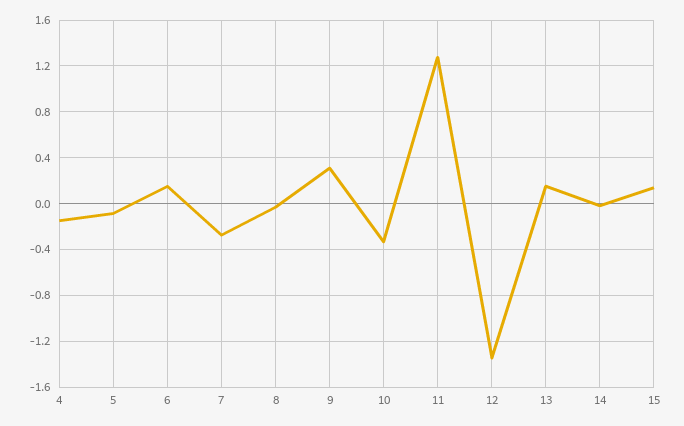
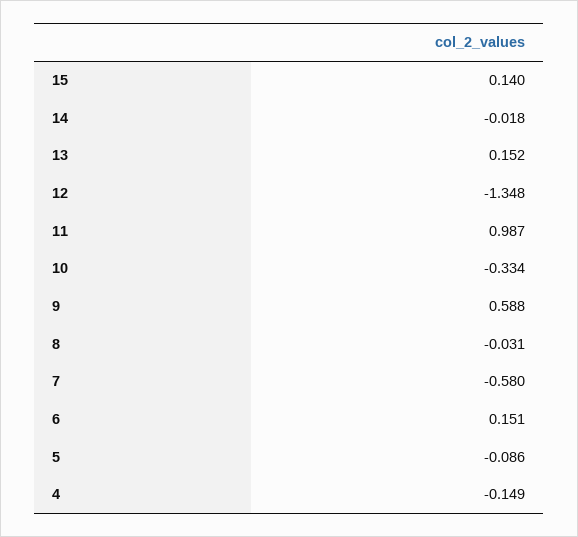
  {
    "4": -0.149,
    "5": -0.086,
    "6": 0.151,
-   "7": -0.3,
+   "7": -0.58,
    "8": -0.031,
-   "9": 0.3,
+   "9": 0.588,
    "10": -0.334,
-   "11": 1.3,
+   "11": 0.987,
    "12": -1.348,
    "13": 0.152,
    "14": -0.018,
    "15": 0.14
  }

